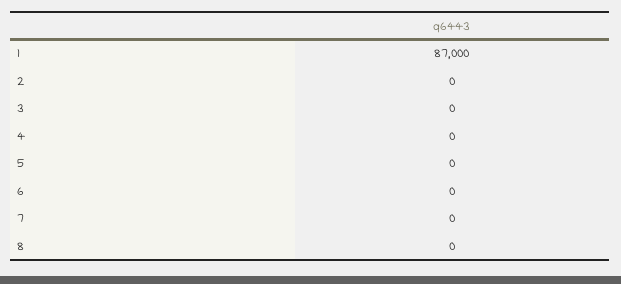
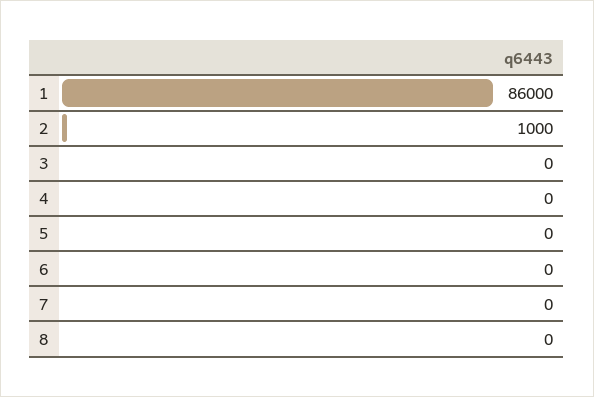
  {
-   "1": 87000,
+   "1": 86000,
-   "2": 0,
+   "2": 1000,
    "3": 0,
    "4": 0,
    "5": 0,
    "6": 0,
    "7": 0,
    "8": 0
  }

